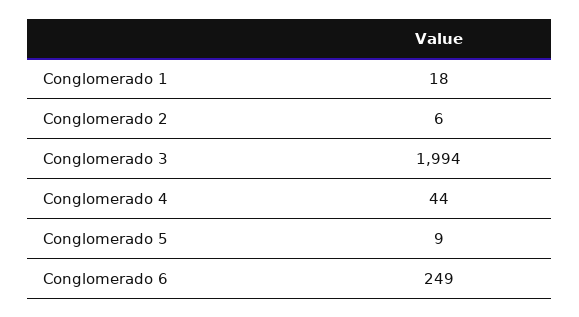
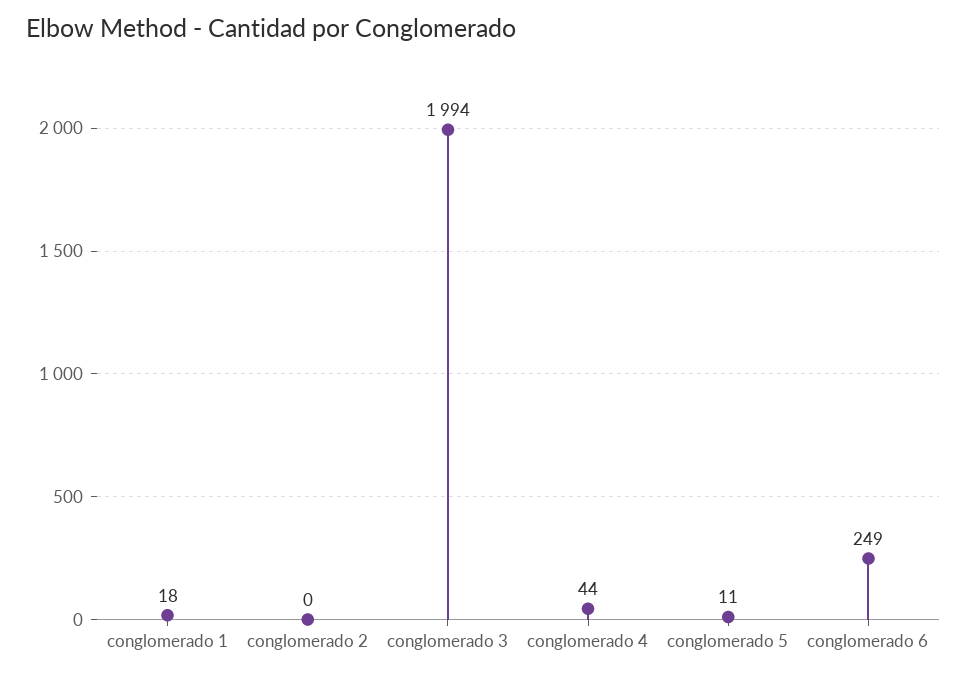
  {
    "Conglomerado 1": 18,
-   "Conglomerado 2": 6,
+   "Conglomerado 2": 0,
    "Conglomerado 3": 1994,
    "Conglomerado 4": 44,
-   "Conglomerado 5": 9,
+   "Conglomerado 5": 11,
    "Conglomerado 6": 249
  }

